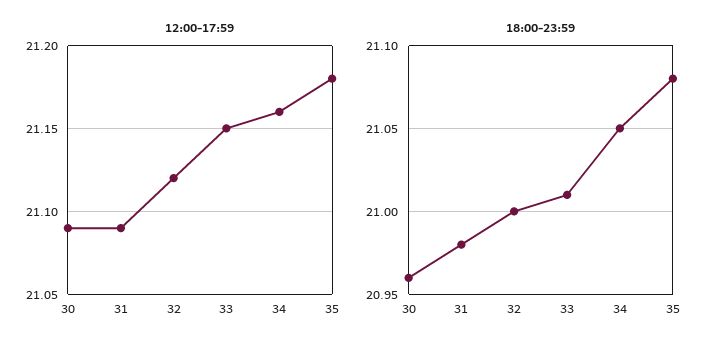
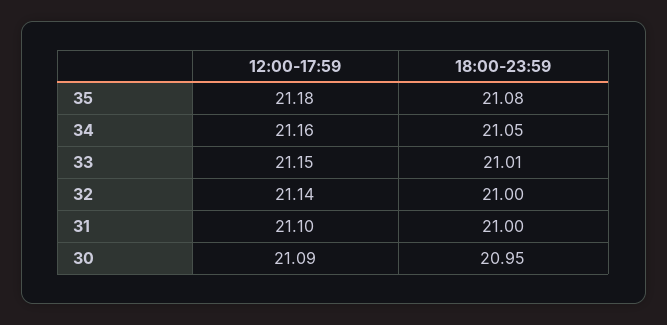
  {
    "12:00-17:59": {
      "30": 21.09,
-     "31": 21.09,
+     "31": 21.1,
-     "32": 21.12,
+     "32": 21.14,
      "33": 21.15,
      "34": 21.16,
      "35": 21.18
    },
    "18:00-23:59": {
-     "30": 20.96,
+     "30": 20.95,
-     "31": 20.98,
+     "31": 21,
      "32": 21,
      "33": 21.01,
      "34": 21.05,
      "35": 21.08
    }
  }

